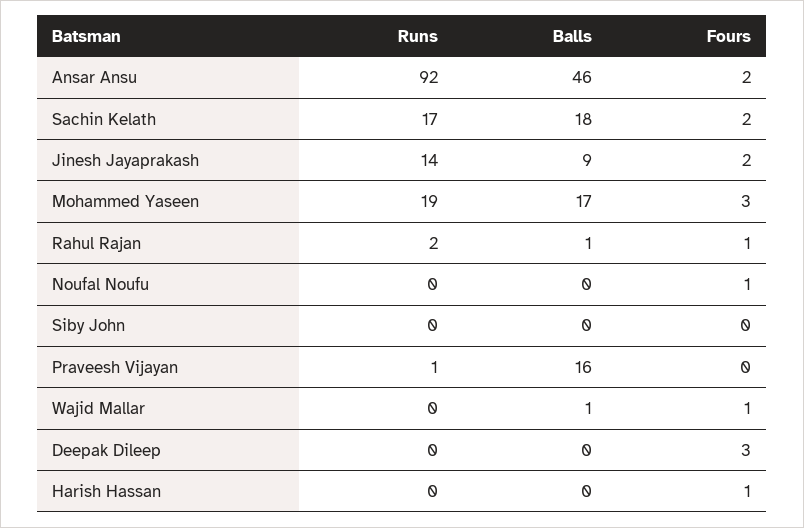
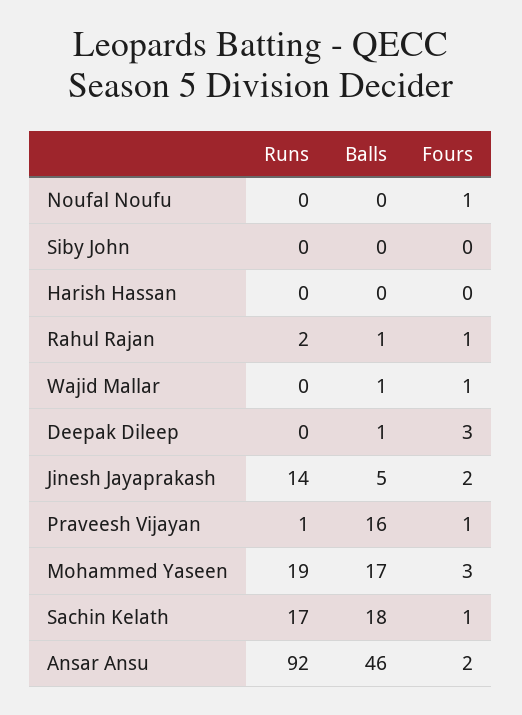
  {
    "Runs": {
      "Ansar Ansu": 92,
      "Sachin Kelath": 17,
      "Jinesh Jayaprakash": 14,
      "Mohammed Yaseen": 19,
      "Rahul Rajan": 2,
      "Noufal Noufu": 0,
      "Siby John": 0,
      "Praveesh Vijayan": 1,
      "Wajid Mallar": 0,
      "Deepak Dileep": 0,
      "Harish Hassan": 0
    },
    "Balls": {
      "Ansar Ansu": 46,
      "Sachin Kelath": 18,
-     "Jinesh Jayaprakash": 9,
+     "Jinesh Jayaprakash": 5,
      "Mohammed Yaseen": 17,
      "Rahul Rajan": 1,
      "Noufal Noufu": 0,
      "Siby John": 0,
      "Praveesh Vijayan": 16,
      "Wajid Mallar": 1,
-     "Deepak Dileep": 0,
+     "Deepak Dileep": 1,
      "Harish Hassan": 0
    },
    "Fours": {
      "Ansar Ansu": 2,
-     "Sachin Kelath": 2,
+     "Sachin Kelath": 1,
      "Jinesh Jayaprakash": 2,
      "Mohammed Yaseen": 3,
      "Rahul Rajan": 1,
      "Noufal Noufu": 1,
      "Siby John": 0,
-     "Praveesh Vijayan": 0,
+     "Praveesh Vijayan": 1,
      "Wajid Mallar": 1,
      "Deepak Dileep": 3,
-     "Harish Hassan": 1
+     "Harish Hassan": 0
    }
  }

